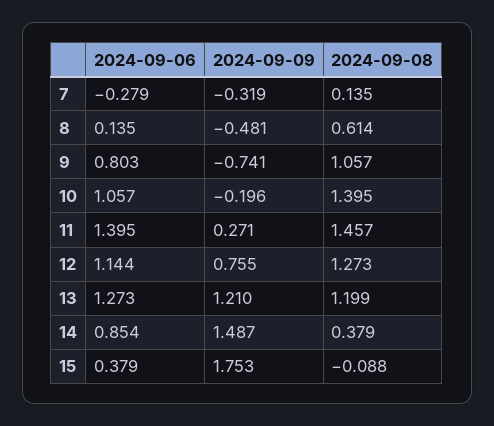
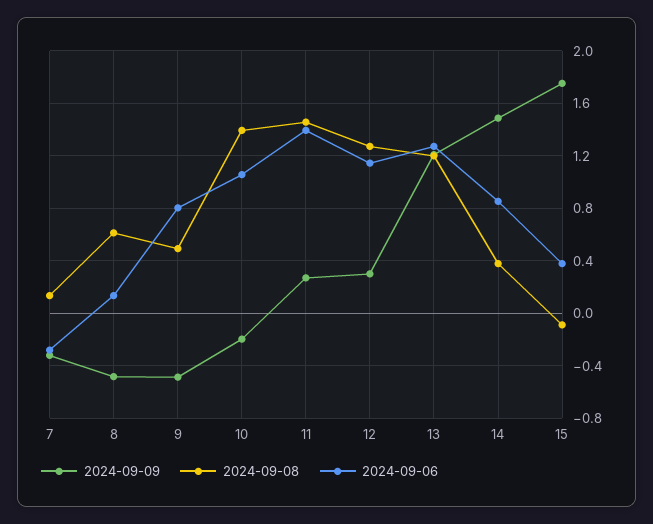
  {
    "2024-09-06": {
      "7": -0.279,
      "8": 0.135,
      "9": 0.803,
      "10": 1.057,
      "11": 1.395,
      "12": 1.144,
      "13": 1.273,
      "14": 0.854,
      "15": 0.379
    },
    "2024-09-09": {
      "7": -0.319,
      "8": -0.481,
-     "9": -0.741,
+     "9": -0.5,
      "10": -0.196,
      "11": 0.271,
-     "12": 0.755,
+     "12": 0.3,
      "13": 1.21,
      "14": 1.487,
      "15": 1.753
    },
    "2024-09-08": {
      "7": 0.135,
      "8": 0.614,
-     "9": 1.057,
+     "9": 0.5,
      "10": 1.395,
      "11": 1.457,
      "12": 1.273,
      "13": 1.199,
      "14": 0.379,
      "15": -0.088
    }
  }

